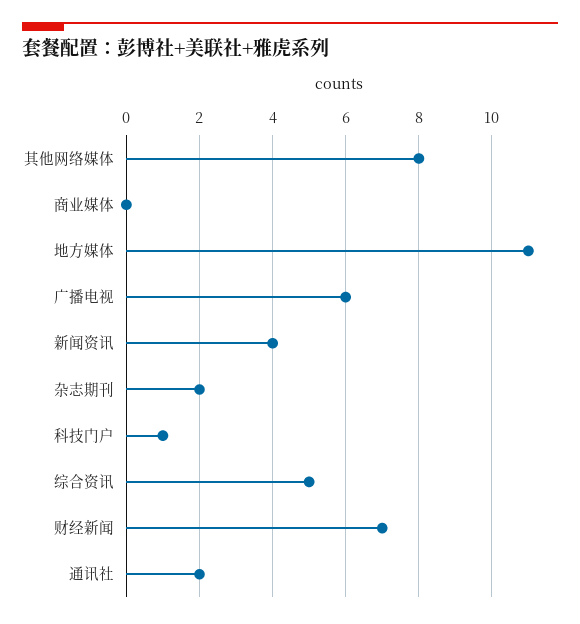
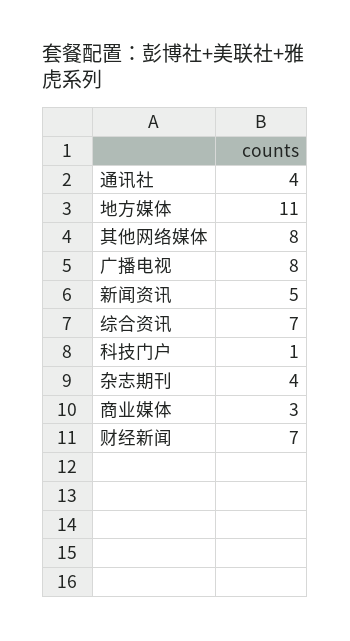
  {
    "其他网络媒体": 8,
-   "商业媒体": 0,
+   "商业媒体": 3,
    "地方媒体": 11,
-   "广播电视": 6,
+   "广播电视": 8,
-   "新闻资讯": 4,
+   "新闻资讯": 5,
-   "杂志期刊": 2,
+   "杂志期刊": 4,
    "科技门户": 1,
-   "综合资讯": 5,
+   "综合资讯": 7,
    "财经新闻": 7,
-   "通讯社": 2
+   "通讯社": 4
  }

